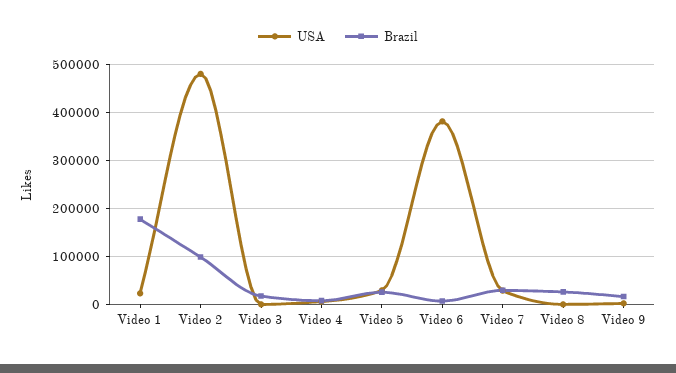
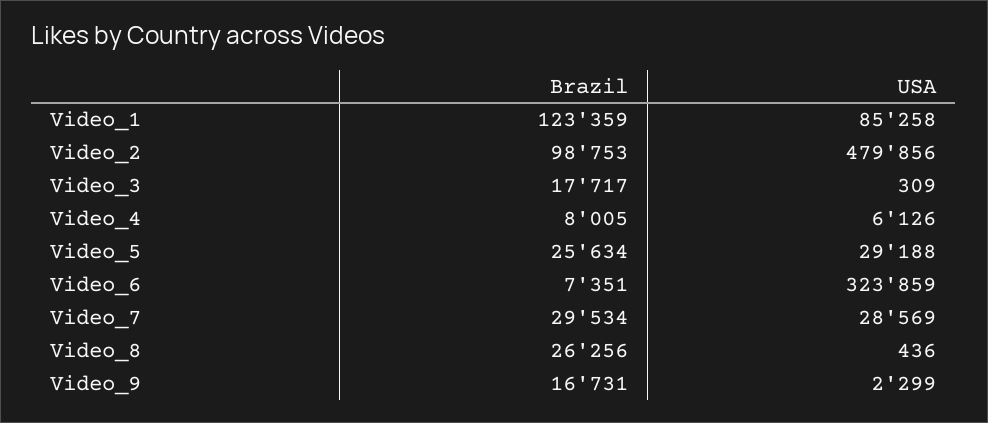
  {
    "USA": {
-     "Video 1": 20000,
+     "Video 1": 85258,
      "Video 2": 479856,
      "Video 3": 309,
      "Video 4": 6126,
      "Video 5": 29188,
-     "Video 6": 380000,
+     "Video 6": 323859,
      "Video 7": 28569,
      "Video 8": 436,
      "Video 9": 2299
    },
    "Brazil": {
-     "Video 1": 180000,
+     "Video 1": 123359,
      "Video 2": 98753,
      "Video 3": 17717,
      "Video 4": 8005,
      "Video 5": 25634,
      "Video 6": 7351,
      "Video 7": 29534,
      "Video 8": 26256,
      "Video 9": 16731
    }
  }

